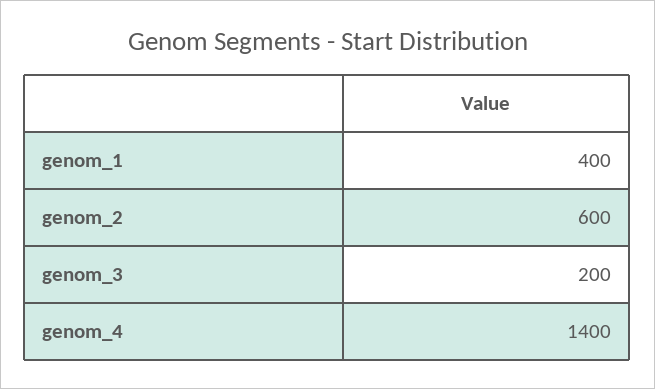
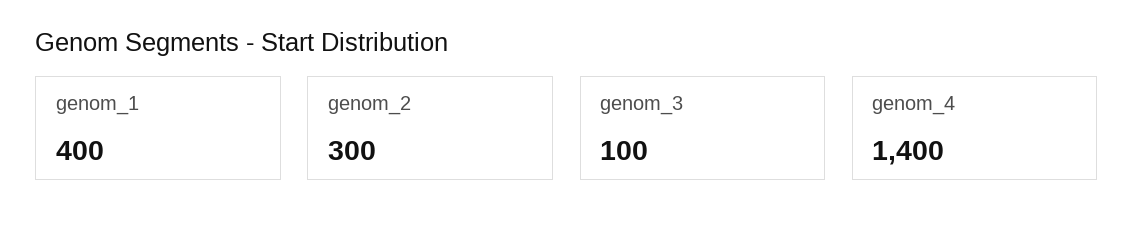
  {
    "genom_1": 400,
-   "genom_2": 600,
+   "genom_2": 300,
-   "genom_3": 200,
+   "genom_3": 100,
    "genom_4": 1400
  }

